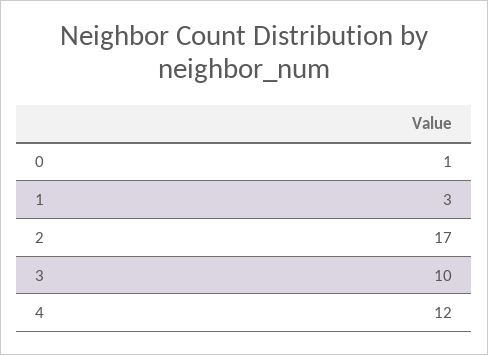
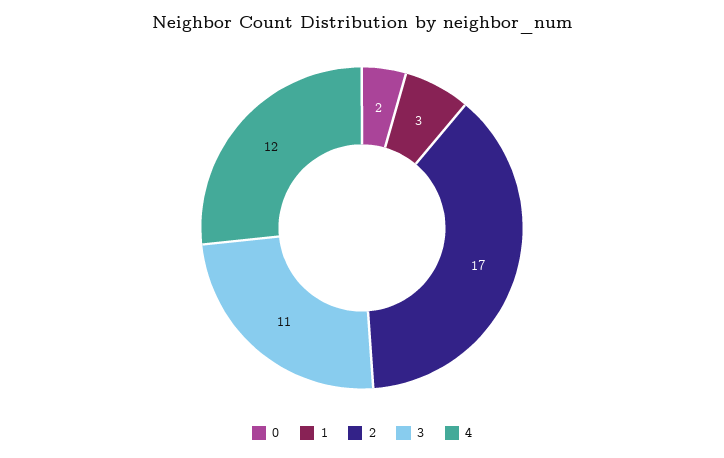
  {
-   "0": 1,
+   "0": 2,
    "1": 3,
    "2": 17,
-   "3": 10,
+   "3": 11,
    "4": 12
  }

